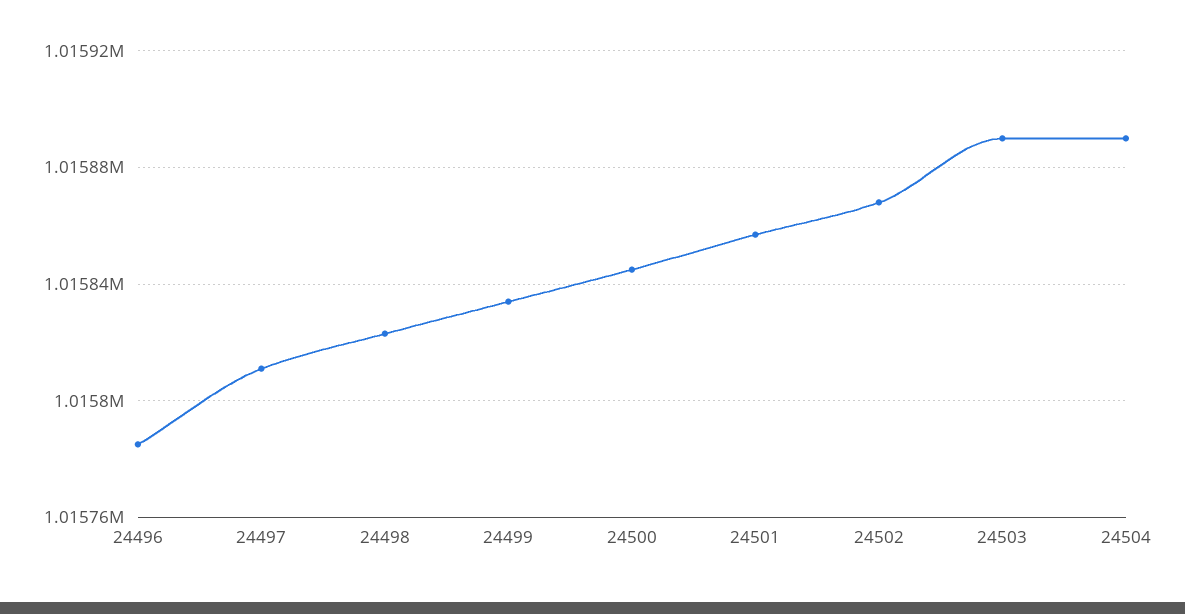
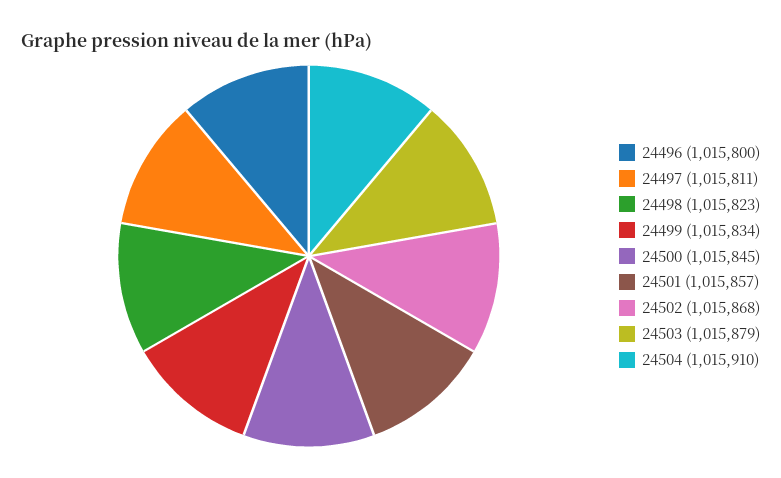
  {
-   "24496": 1015785,
+   "24496": 1015800,
    "24497": 1015811,
    "24498": 1015823,
    "24499": 1015834,
    "24500": 1015845,
    "24501": 1015857,
    "24502": 1015868,
-   "24503": 1015890,
+   "24503": 1015879,
-   "24504": 1015890
+   "24504": 1015910
  }

